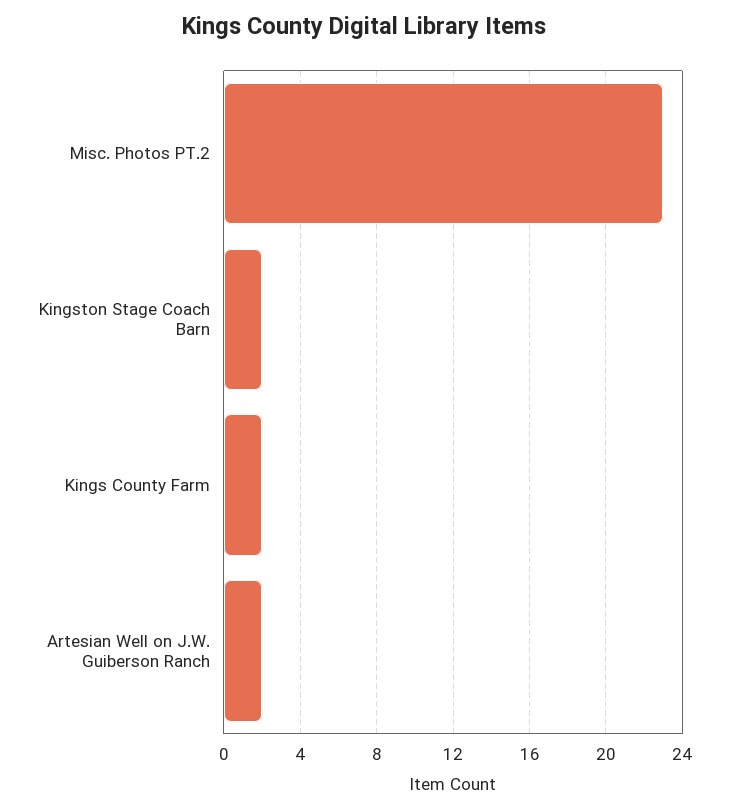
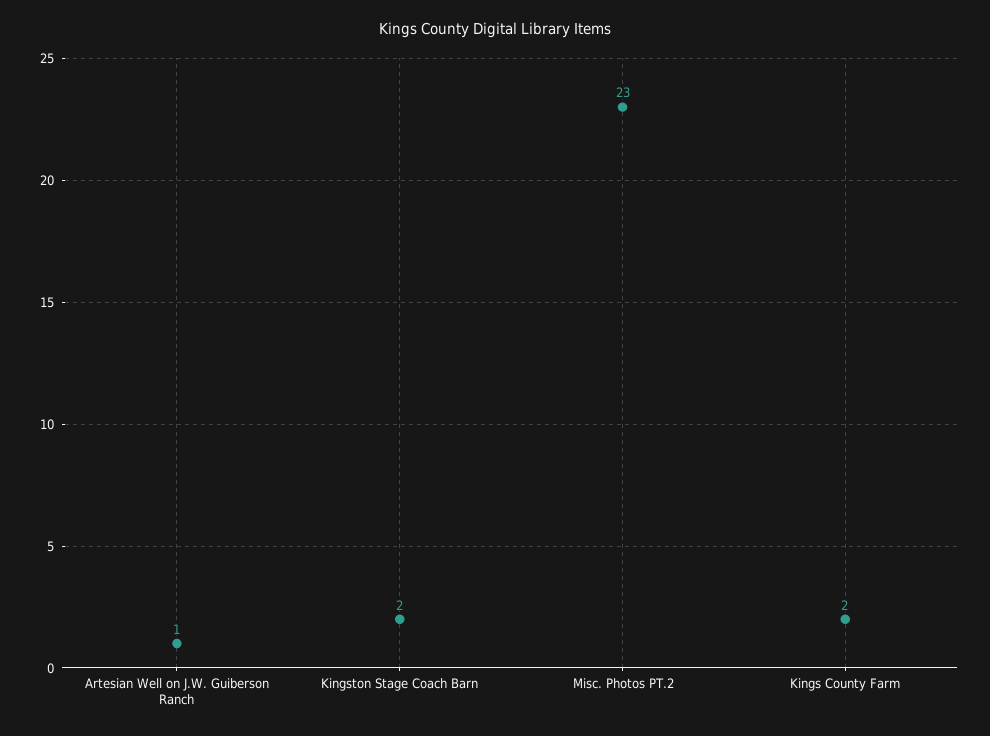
  {
    "Misc. Photos PT.2": 23,
    "Kingston Stage Coach Barn": 2,
    "Kings County Farm": 2,
-   "Artesian Well on J.W. Guiberson Ranch": 2
+   "Artesian Well on J.W. Guiberson Ranch": 1
  }

